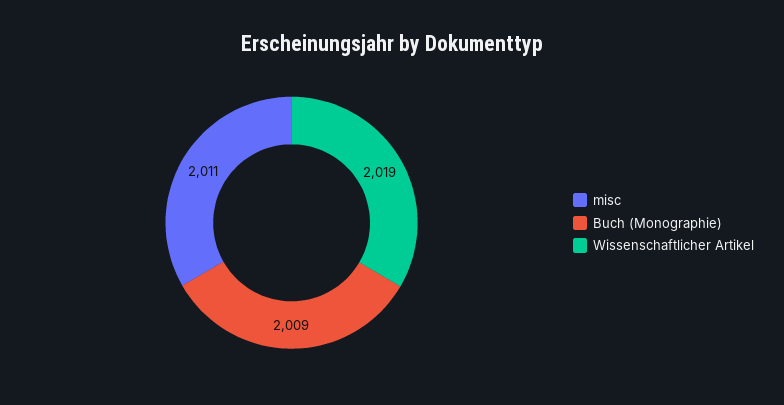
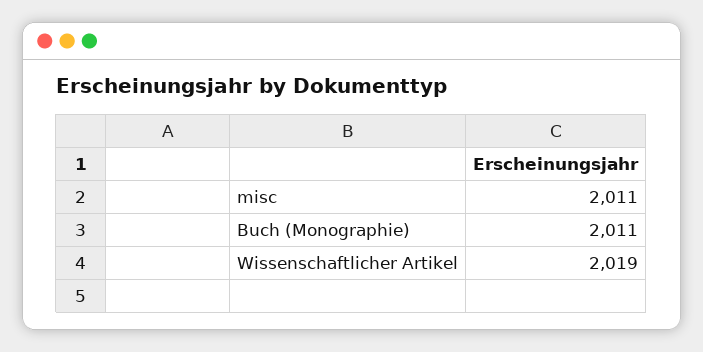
  {
    "misc": 2011,
-   "Buch (Monographie)": 2009,
+   "Buch (Monographie)": 2011,
    "Wissenschaftlicher Artikel": 2019
  }

